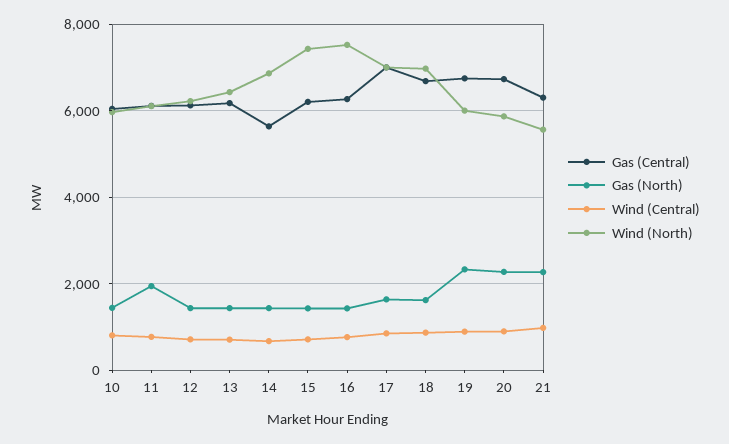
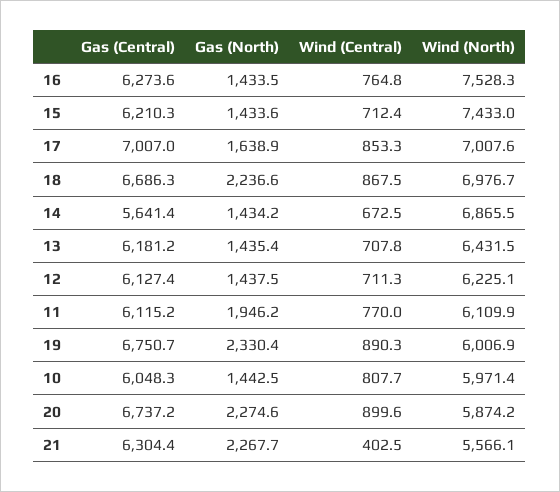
  {
    "Gas (Central)": {
      "10": 6048.3,
      "11": 6115.2,
      "12": 6127.4,
      "13": 6181.2,
      "14": 5641.4,
      "15": 6210.3,
      "16": 6273.6,
      "17": 7007,
      "18": 6686.3,
      "19": 6750.7,
      "20": 6737.2,
      "21": 6304.4
    },
    "Gas (North)": {
      "10": 1442.5,
      "11": 1946.2,
      "12": 1437.5,
      "13": 1435.4,
      "14": 1434.2,
      "15": 1433.6,
      "16": 1433.5,
      "17": 1638.9,
-     "18": 1600,
+     "18": 2236.6,
      "19": 2330.4,
      "20": 2274.6,
      "21": 2267.7
    },
    "Wind (Central)": {
      "10": 807.7,
      "11": 770,
      "12": 711.3,
      "13": 707.8,
      "14": 672.5,
      "15": 712.4,
      "16": 764.8,
      "17": 853.3,
      "18": 867.5,
      "19": 890.3,
      "20": 899.6,
-     "21": 1000
+     "21": 402.5
    },
    "Wind (North)": {
      "10": 5971.4,
      "11": 6109.9,
      "12": 6225.1,
      "13": 6431.5,
      "14": 6865.5,
      "15": 7433,
      "16": 7528.3,
      "17": 7007.6,
      "18": 6976.7,
      "19": 6006.9,
      "20": 5874.2,
      "21": 5566.1
    }
  }

